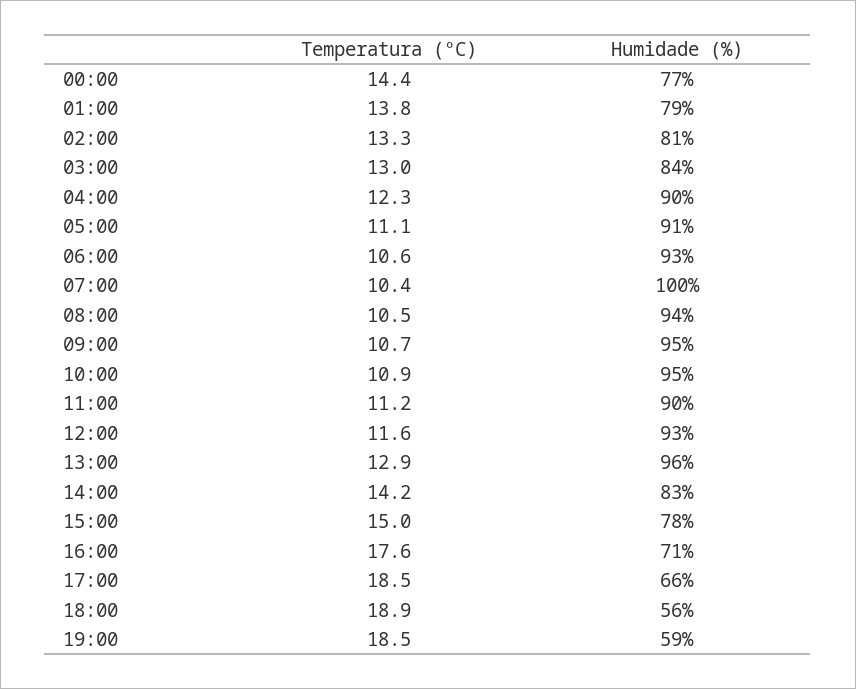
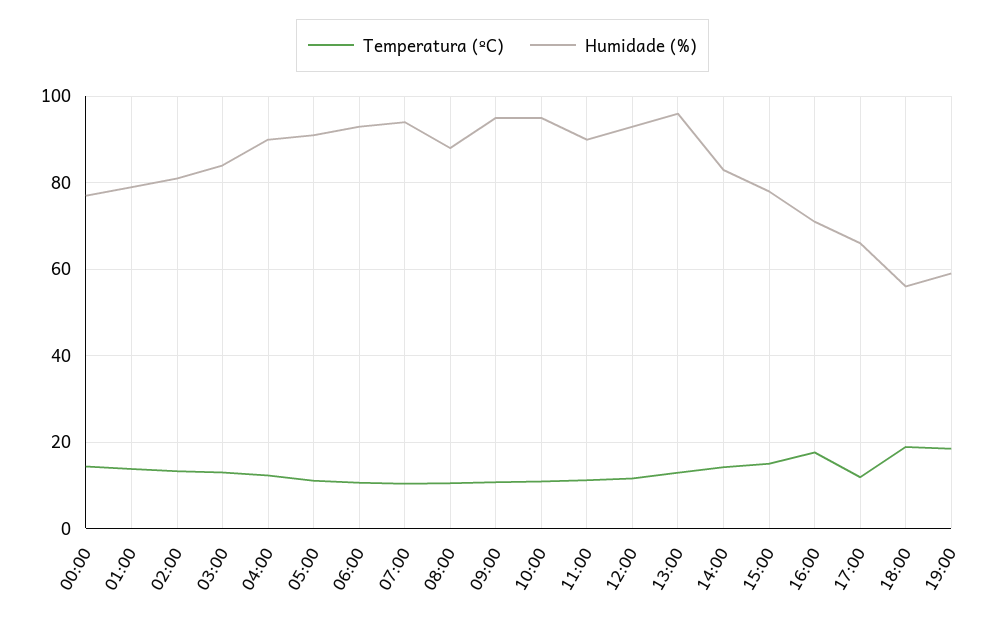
  {
    "Temperatura (ºC)": {
      "00:00": 14.4,
      "01:00": 13.8,
      "02:00": 13.3,
      "03:00": 13,
      "04:00": 12.3,
      "05:00": 11.1,
      "06:00": 10.6,
      "07:00": 10.4,
      "08:00": 10.5,
      "09:00": 10.7,
      "10:00": 10.9,
      "11:00": 11.2,
      "12:00": 11.6,
      "13:00": 12.9,
      "14:00": 14.2,
      "15:00": 15,
      "16:00": 17.6,
-     "17:00": 18.5,
+     "17:00": 12,
      "18:00": 18.9,
      "19:00": 18.5
    },
    "Humidade (%)": {
      "00:00": 77,
      "01:00": 79,
      "02:00": 81,
      "03:00": 84,
      "04:00": 90,
      "05:00": 91,
      "06:00": 93,
-     "07:00": 100,
+     "07:00": 94,
-     "08:00": 94,
+     "08:00": 88,
      "09:00": 95,
      "10:00": 95,
      "11:00": 90,
      "12:00": 93,
      "13:00": 96,
      "14:00": 83,
      "15:00": 78,
      "16:00": 71,
      "17:00": 66,
      "18:00": 56,
      "19:00": 59
    }
  }

